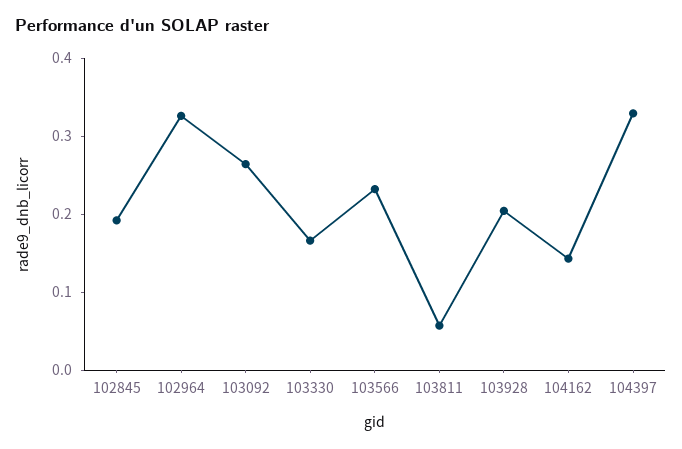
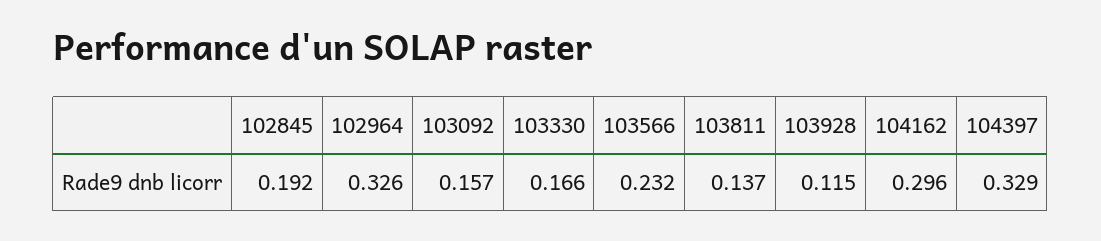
  {
    "102845": 0.192,
    "102964": 0.326,
-   "103092": 0.26,
+   "103092": 0.157,
    "103330": 0.166,
    "103566": 0.232,
-   "103811": 0.06,
+   "103811": 0.137,
-   "103928": 0.2,
+   "103928": 0.115,
-   "104162": 0.14,
+   "104162": 0.296,
    "104397": 0.329
  }

